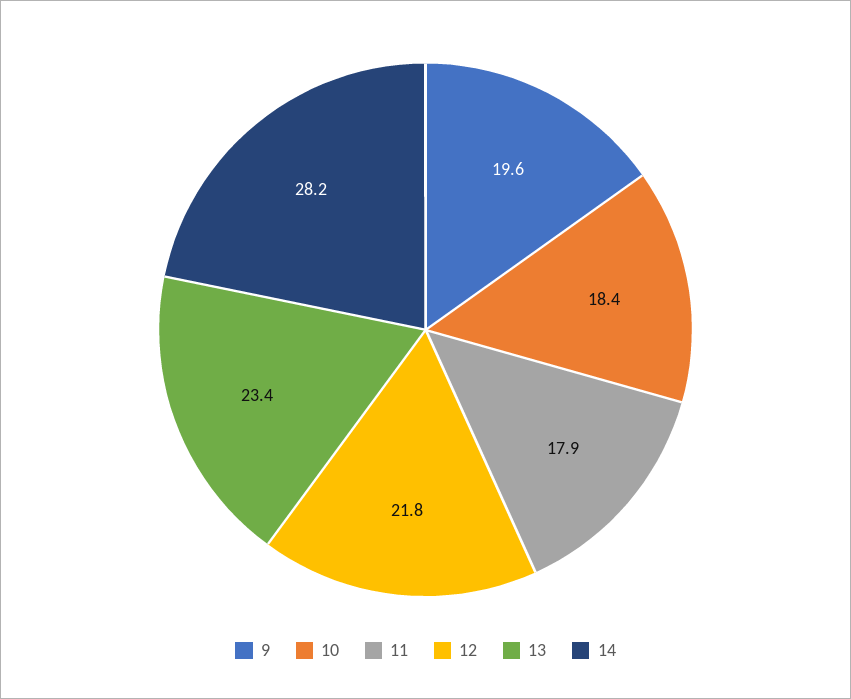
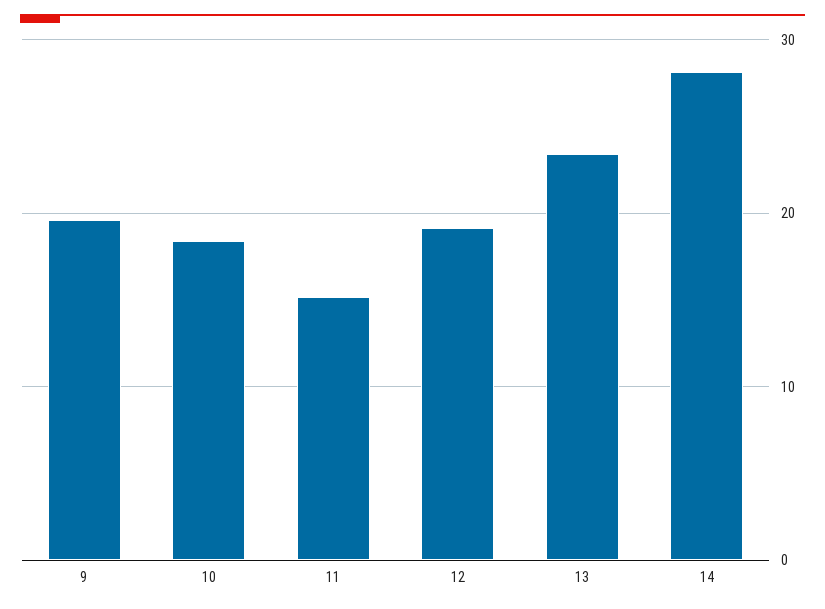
  {
    "9": 19.6,
    "10": 18.4,
-   "11": 17.9,
+   "11": 15,
-   "12": 21.8,
+   "12": 19,
    "13": 23.4,
    "14": 28.2
  }

